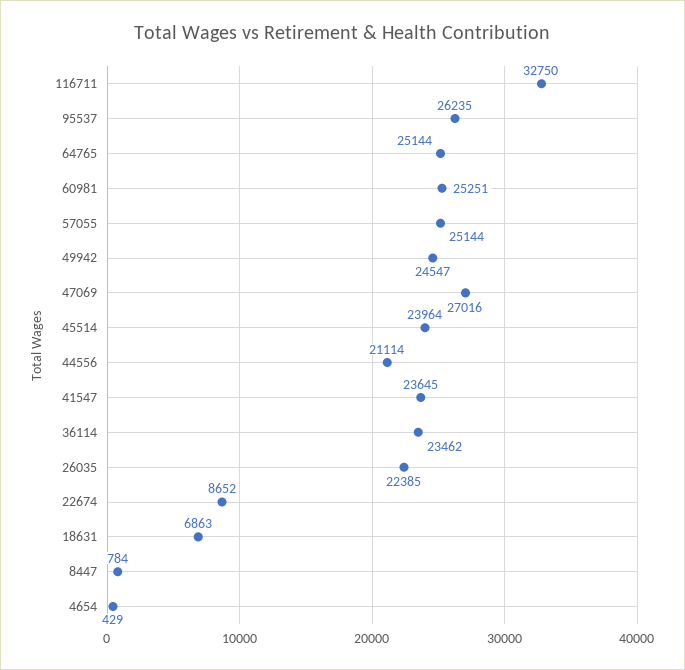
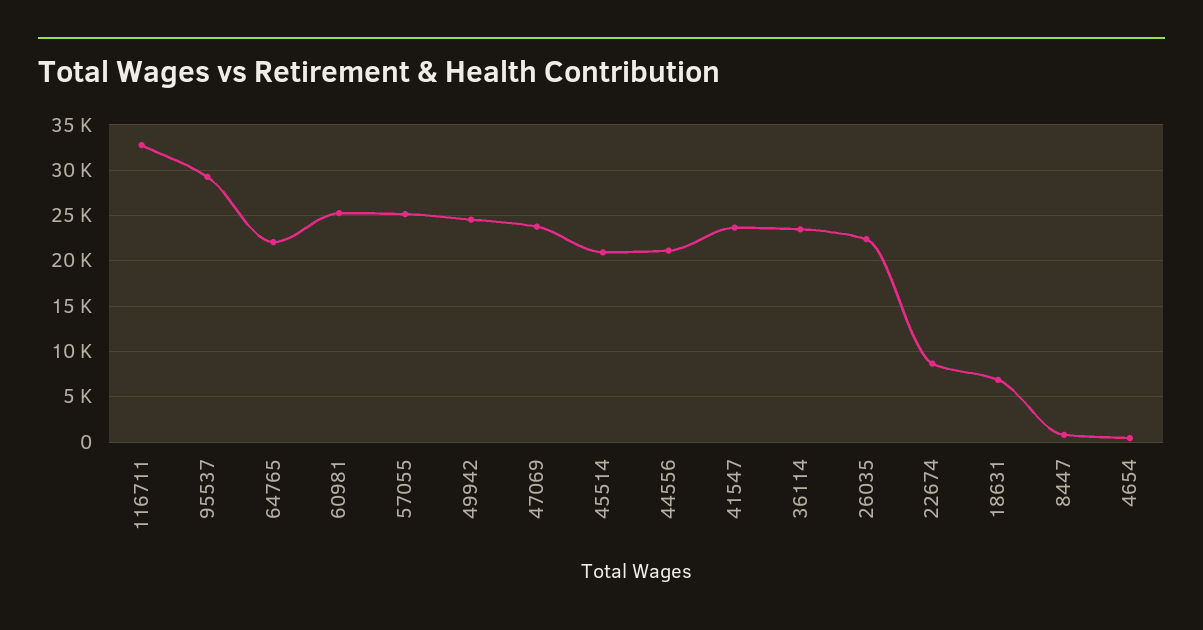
  {
    "116711": 32750,
-   "95537": 26235,
+   "95537": 29000,
-   "64765": 25144,
+   "64765": 22000,
    "60981": 25251,
    "57055": 25144,
    "49942": 24547,
-   "47069": 27016,
+   "47069": 24000,
-   "45514": 23964,
+   "45514": 21000,
    "44556": 21114,
    "41547": 23645,
    "36114": 23462,
    "26035": 22385,
    "22674": 8652,
    "18631": 6863,
    "8447": 784,
    "4654": 429
  }

